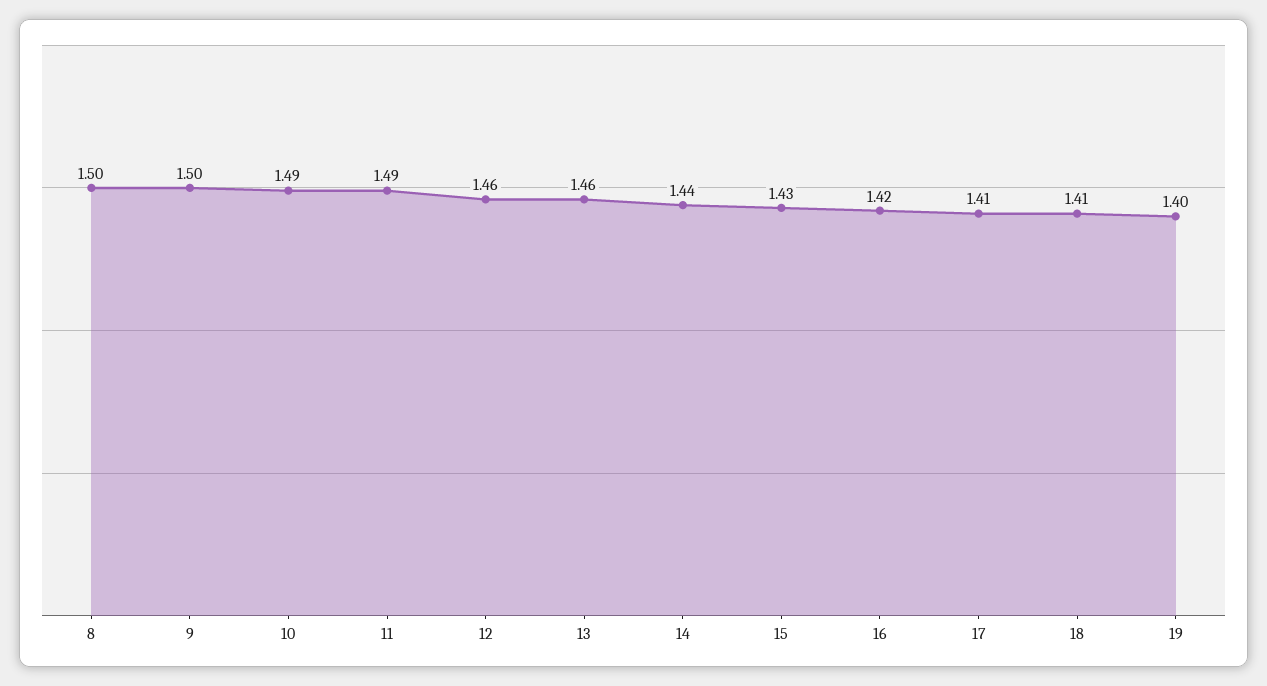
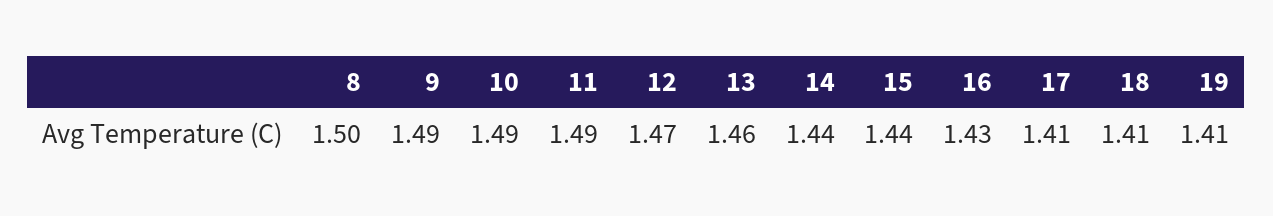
  {
    "8": 1.5,
-   "9": 1.5,
+   "9": 1.49,
    "10": 1.49,
    "11": 1.49,
-   "12": 1.46,
+   "12": 1.47,
    "13": 1.46,
    "14": 1.44,
-   "15": 1.43,
+   "15": 1.44,
-   "16": 1.42,
+   "16": 1.43,
    "17": 1.41,
    "18": 1.41,
-   "19": 1.4
+   "19": 1.41
  }

